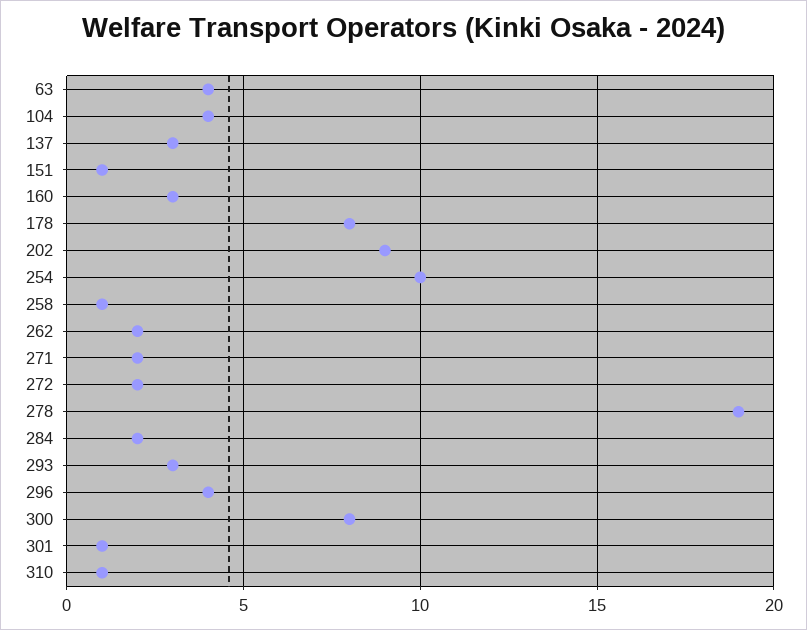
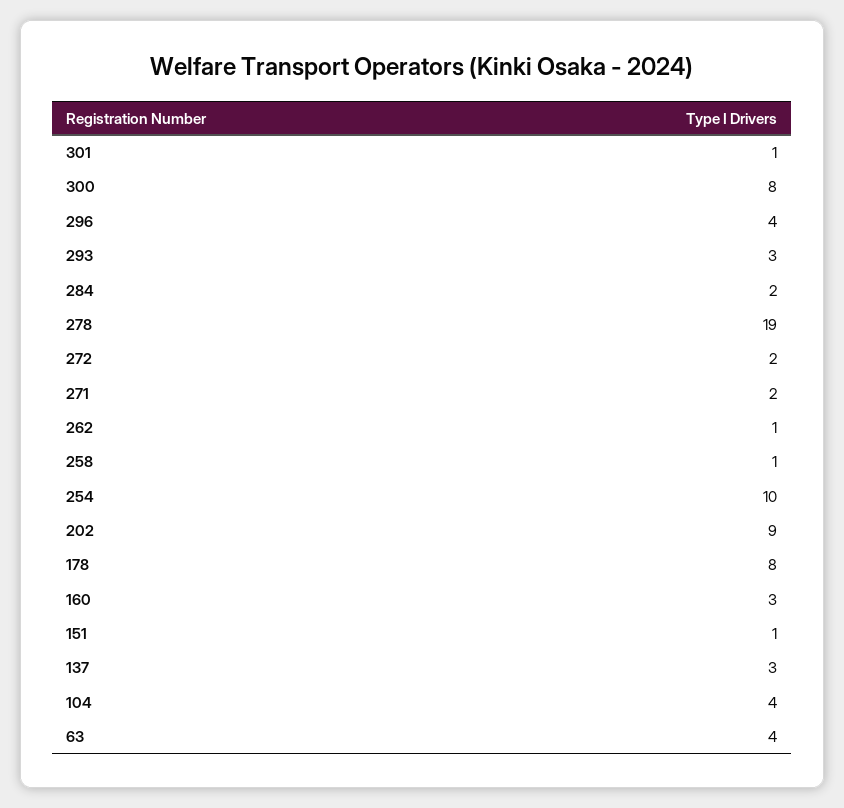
  {
    "63": 4,
    "104": 4,
    "137": 3,
    "151": 1,
    "160": 3,
    "178": 8,
    "202": 9,
    "254": 10,
    "258": 1,
-   "262": 2,
+   "262": 1,
    "271": 2,
    "272": 2,
    "278": 19,
    "284": 2,
    "293": 3,
    "296": 4,
    "300": 8,
-   "301": 1,
+   "301": 1
-   "310": 1
  }

